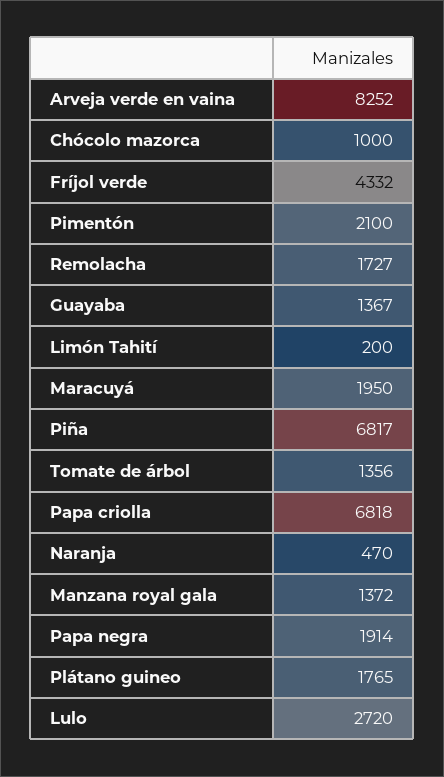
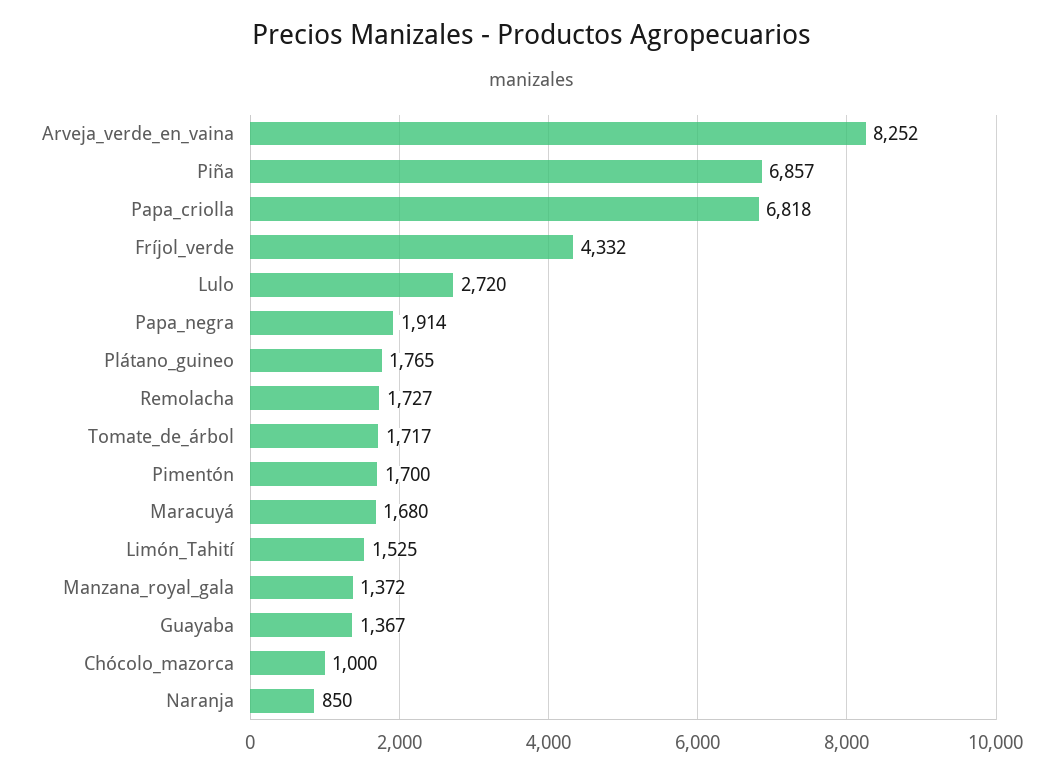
  {
    "Arveja verde en vaina": 8252,
    "Chócolo mazorca": 1000,
    "Fríjol verde": 4332,
-   "Pimentón": 2100,
+   "Pimentón": 1700,
    "Remolacha": 1727,
    "Guayaba": 1367,
-   "Limón Tahití": 200,
+   "Limón Tahití": 1525,
-   "Maracuyá": 1950,
+   "Maracuyá": 1680,
-   "Piña": 6817,
+   "Piña": 6857,
-   "Tomate de árbol": 1356,
+   "Tomate de árbol": 1717,
    "Papa criolla": 6818,
-   "Naranja": 470,
+   "Naranja": 850,
    "Manzana royal gala": 1372,
    "Papa negra": 1914,
    "Plátano guineo": 1765,
    "Lulo": 2720
  }

